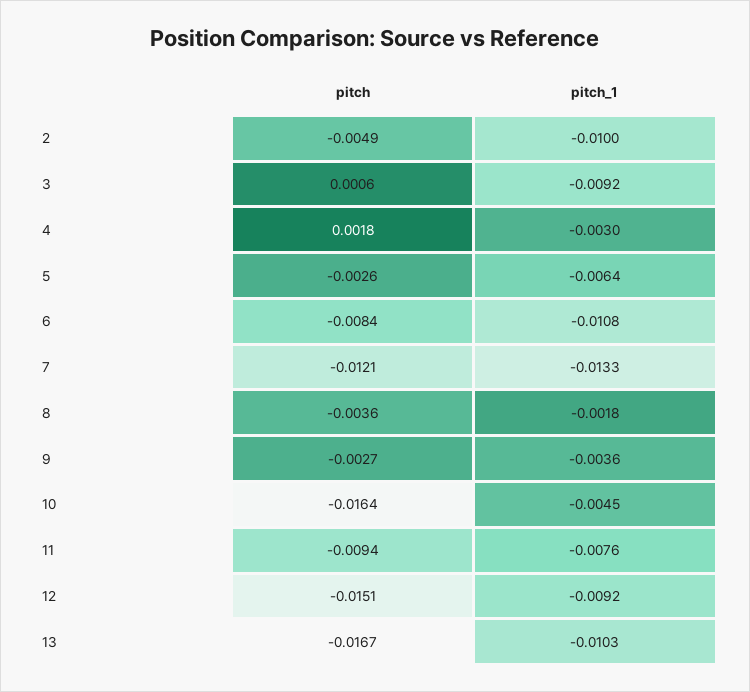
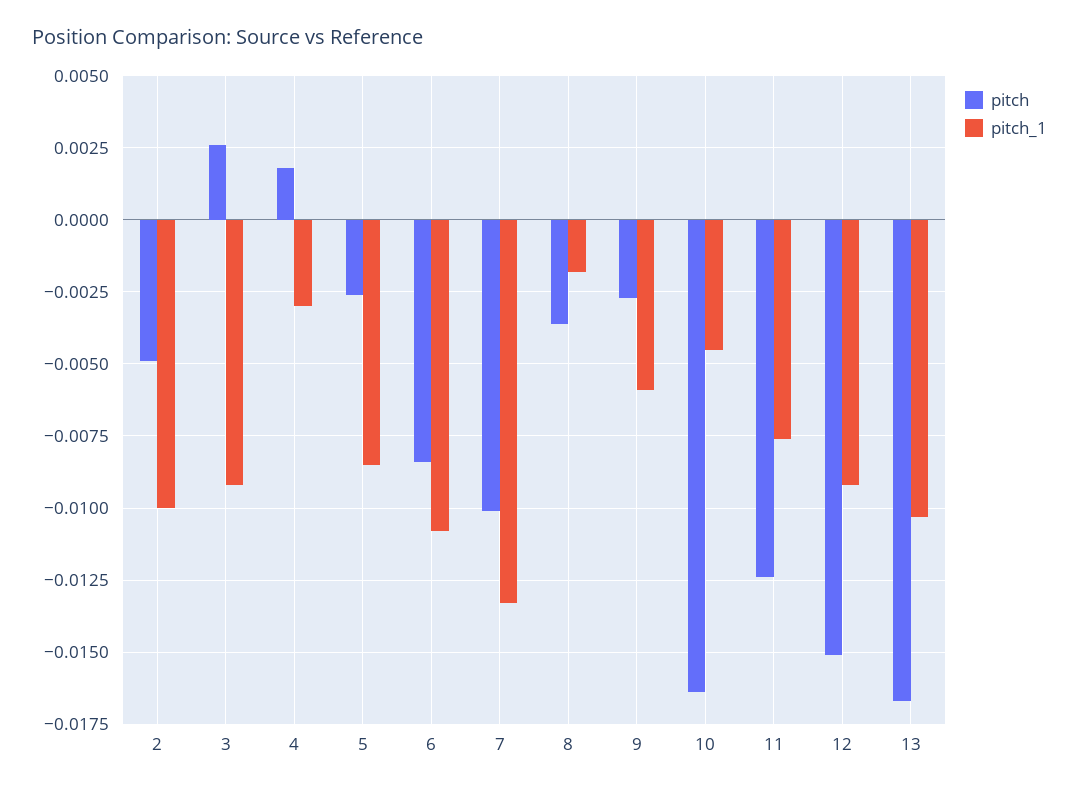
  {
    "pitch": {
      "2": -0.0049,
-     "3": 0.0006,
+     "3": 0.0025,
      "4": 0.0018,
      "5": -0.0026,
      "6": -0.0084,
-     "7": -0.0121,
+     "7": -0.01,
      "8": -0.0036,
      "9": -0.0027,
      "10": -0.0164,
-     "11": -0.0094,
+     "11": -0.0125,
      "12": -0.0151,
      "13": -0.0167
    },
    "pitch_1": {
      "2": -0.01,
      "3": -0.0092,
      "4": -0.003,
-     "5": -0.0064,
+     "5": -0.0085,
      "6": -0.0108,
      "7": -0.0133,
      "8": -0.0018,
-     "9": -0.0036,
+     "9": -0.006,
      "10": -0.0045,
      "11": -0.0076,
      "12": -0.0092,
      "13": -0.0103
    }
  }

